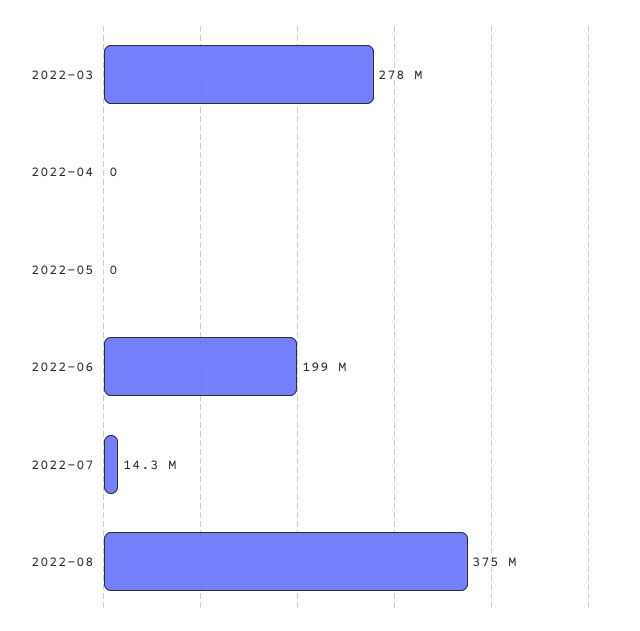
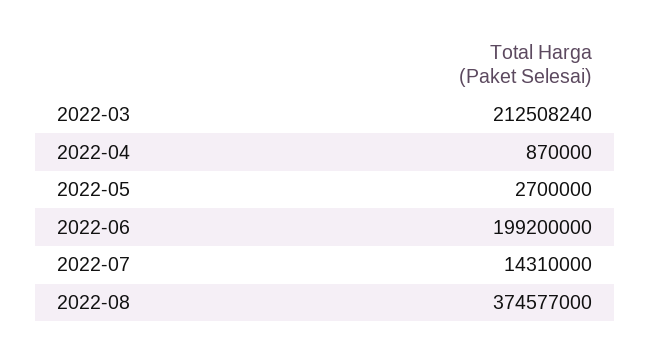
  {
-   "2022-03": 278000000,
+   "2022-03": 212508240,
-   "2022-04": 0,
+   "2022-04": 870000,
-   "2022-05": 0,
+   "2022-05": 2700000,
    "2022-06": 199200000,
    "2022-07": 14310000,
    "2022-08": 374577000
  }

